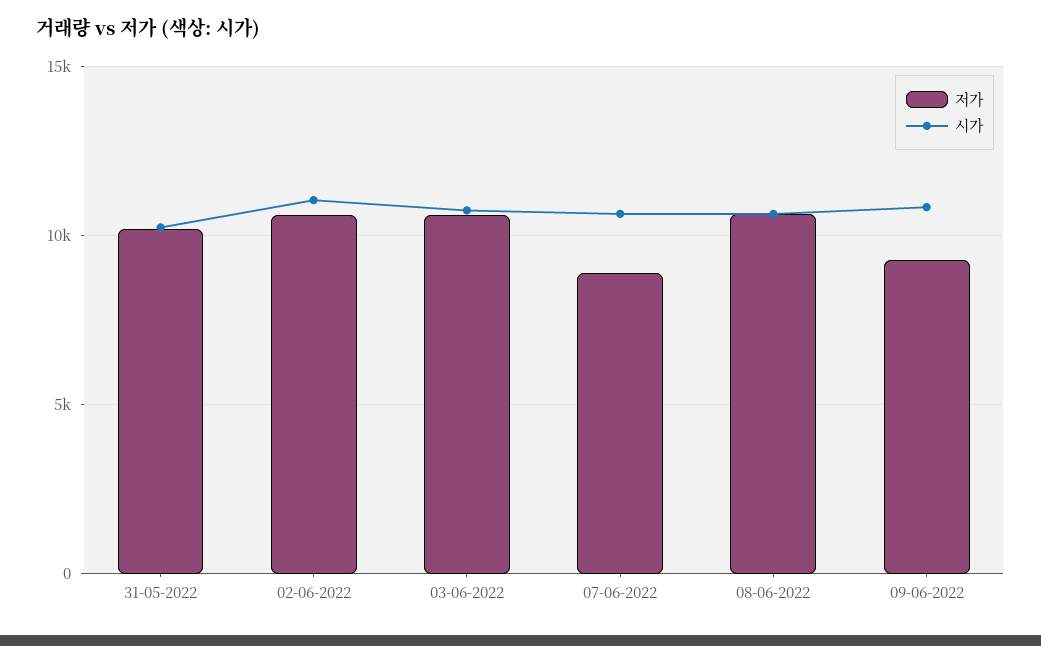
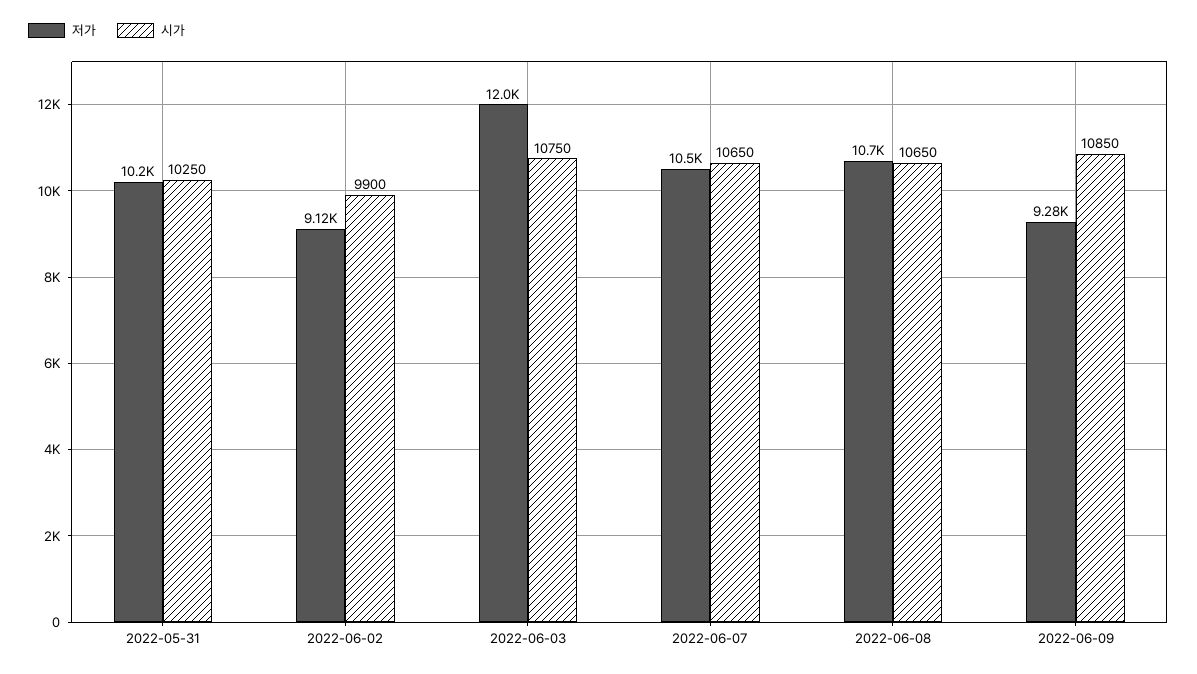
  {
    "저가": {
      "31-05-2022": 10200,
-     "02-06-2022": 10500,
+     "02-06-2022": 9120,
-     "03-06-2022": 10500,
+     "03-06-2022": 12000,
-     "07-06-2022": 9000,
+     "07-06-2022": 10500,
      "08-06-2022": 10700,
      "09-06-2022": 9280
    },
    "시가": {
      "31-05-2022": 10250,
-     "02-06-2022": 11000,
+     "02-06-2022": 9900,
      "03-06-2022": 10750,
      "07-06-2022": 10650,
      "08-06-2022": 10650,
      "09-06-2022": 10850
    }
  }

